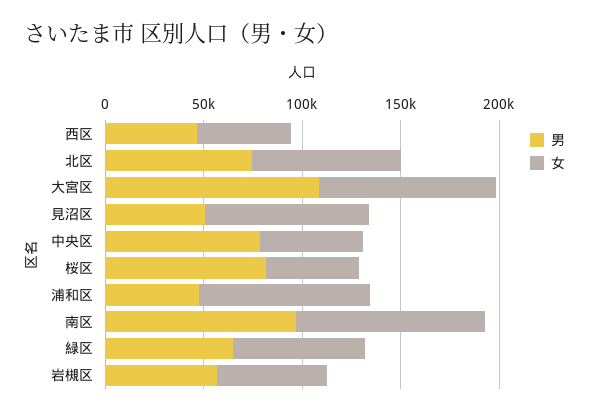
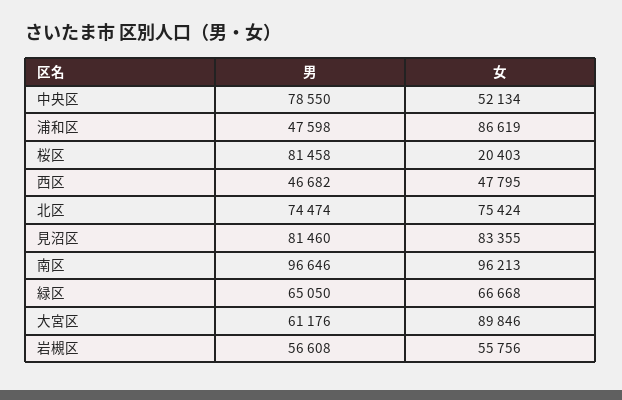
  {
    "男": {
      "西区": 46682,
      "北区": 74474,
-     "大宮区": 110000,
+     "大宮区": 61176,
-     "見沼区": 50000,
+     "見沼区": 81460,
      "中央区": 78550,
      "桜区": 81458,
      "浦和区": 47598,
      "南区": 96646,
      "緑区": 65050,
      "岩槻区": 56608
    },
    "女": {
      "西区": 47795,
      "北区": 75424,
      "大宮区": 89846,
      "見沼区": 83355,
      "中央区": 52134,
-     "桜区": 50000,
+     "桜区": 20403,
      "浦和区": 86619,
      "南区": 96213,
      "緑区": 66668,
      "岩槻区": 55756
    }
  }

